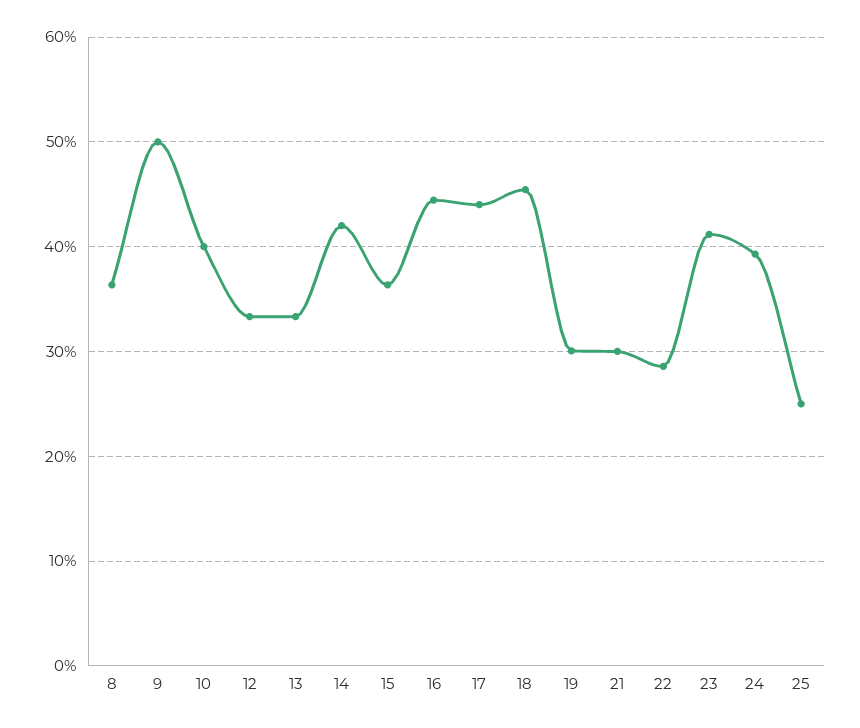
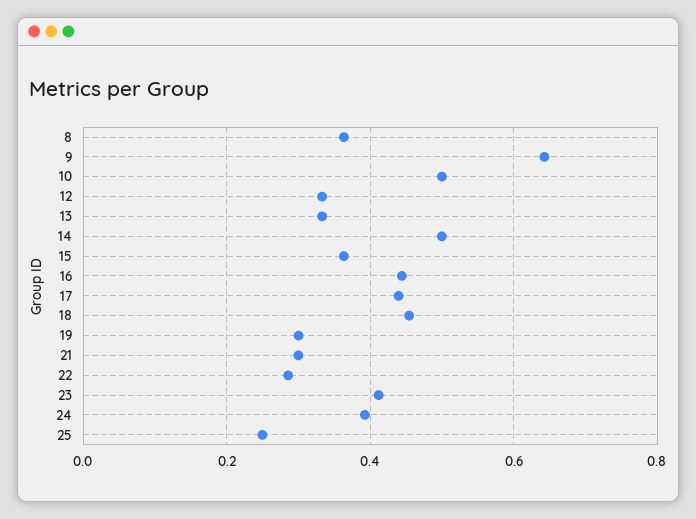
  {
    "8": 0.36,
-   "9": 0.5,
+   "9": 0.64,
-   "10": 0.4,
+   "10": 0.5,
    "12": 0.33,
    "13": 0.33,
-   "14": 0.42,
+   "14": 0.5,
    "15": 0.36,
    "16": 0.44,
    "17": 0.44,
    "18": 0.45,
    "19": 0.3,
    "21": 0.3,
    "22": 0.29,
    "23": 0.41,
    "24": 0.39,
    "25": 0.25
  }

